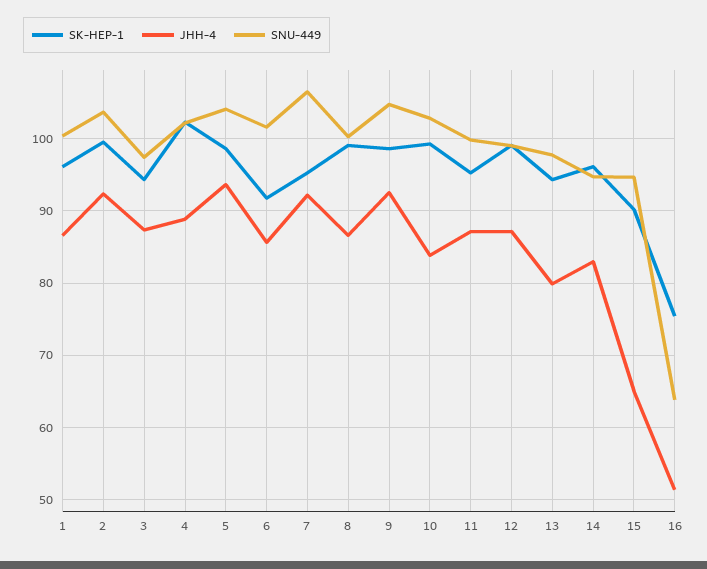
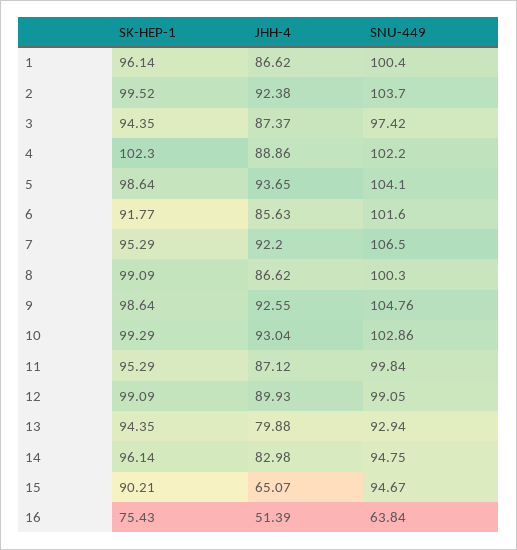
  {
    "SK-HEP-1": {
      "1": 96.14,
      "2": 99.52,
      "3": 94.35,
      "4": 102.3,
      "5": 98.64,
      "6": 91.77,
      "7": 95.29,
      "8": 99.09,
      "9": 98.64,
      "10": 99.29,
      "11": 95.29,
      "12": 99.09,
      "13": 94.35,
      "14": 96.14,
      "15": 90.21,
      "16": 75.43
    },
    "JHH-4": {
      "1": 86.62,
      "2": 92.38,
      "3": 87.37,
      "4": 88.86,
      "5": 93.65,
      "6": 85.63,
      "7": 92.2,
      "8": 86.62,
      "9": 92.55,
-     "10": 84,
+     "10": 93.04,
      "11": 87.12,
-     "12": 87,
+     "12": 89.93,
      "13": 79.88,
      "14": 82.98,
      "15": 65.07,
      "16": 51.39
    },
    "SNU-449": {
      "1": 100.4,
      "2": 103.7,
      "3": 97.42,
      "4": 102.2,
      "5": 104.1,
      "6": 101.6,
      "7": 106.5,
      "8": 100.3,
      "9": 104.76,
      "10": 102.86,
      "11": 99.84,
      "12": 99.05,
-     "13": 98,
+     "13": 92.94,
      "14": 94.75,
      "15": 94.67,
      "16": 63.84
    }
  }

